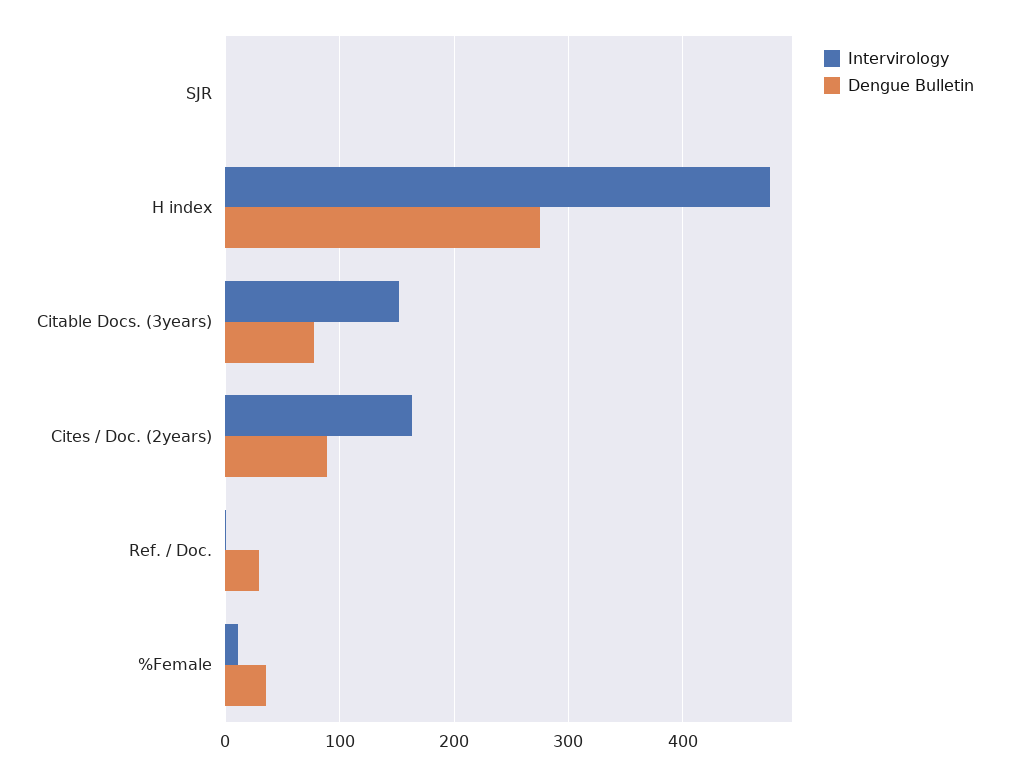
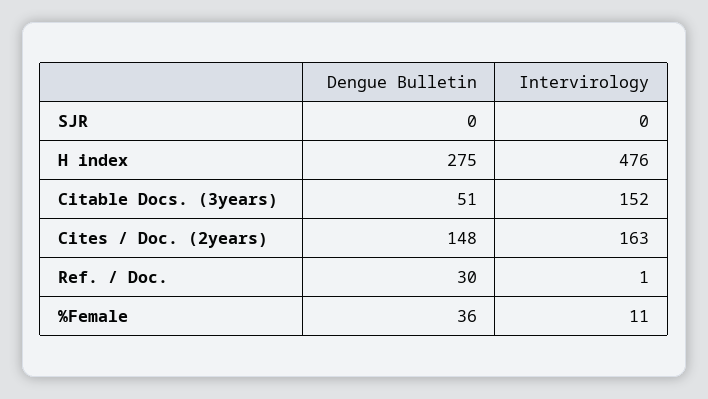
  {
    "Intervirology": {
      "SJR": 0,
      "H index": 476,
      "Citable Docs. (3years)": 152,
      "Cites / Doc. (2years)": 163,
      "Ref. / Doc.": 1,
      "%Female": 11
    },
    "Dengue Bulletin": {
      "SJR": 0,
      "H index": 275,
-     "Citable Docs. (3years)": 80,
+     "Citable Docs. (3years)": 51,
-     "Cites / Doc. (2years)": 90,
+     "Cites / Doc. (2years)": 148,
      "Ref. / Doc.": 30,
      "%Female": 36
    }
  }

